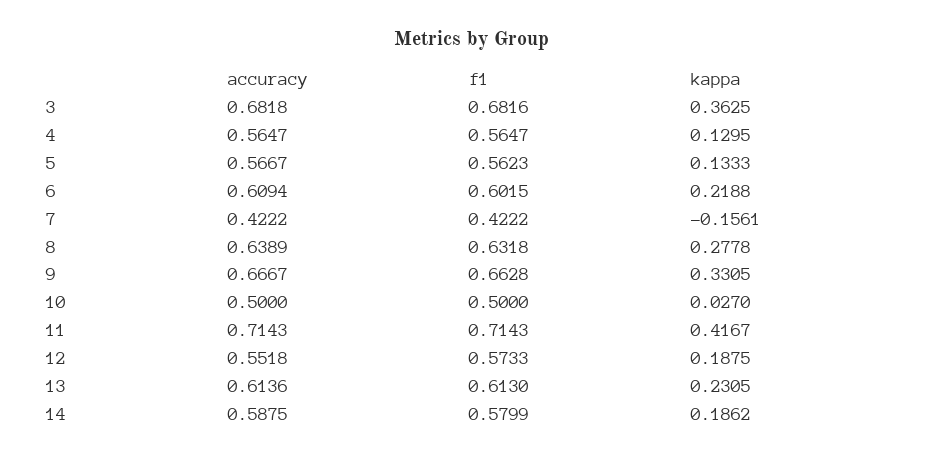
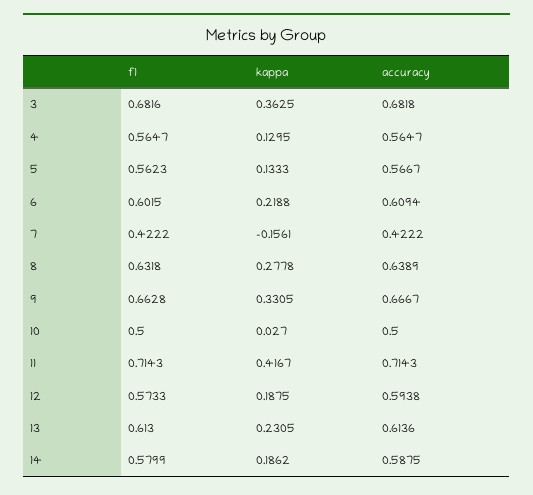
  {
    "accuracy": {
      "3": 0.6818,
      "4": 0.5647,
      "5": 0.5667,
      "6": 0.6094,
      "7": 0.4222,
      "8": 0.6389,
      "9": 0.6667,
      "10": 0.5,
      "11": 0.7143,
-     "12": 0.5518,
+     "12": 0.5938,
      "13": 0.6136,
      "14": 0.5875
    },
    "f1": {
      "3": 0.6816,
      "4": 0.5647,
      "5": 0.5623,
      "6": 0.6015,
      "7": 0.4222,
      "8": 0.6318,
      "9": 0.6628,
      "10": 0.5,
      "11": 0.7143,
      "12": 0.5733,
      "13": 0.613,
      "14": 0.5799
    },
    "kappa": {
      "3": 0.3625,
      "4": 0.1295,
      "5": 0.1333,
      "6": 0.2188,
      "7": -0.1561,
      "8": 0.2778,
      "9": 0.3305,
      "10": 0.027,
      "11": 0.4167,
      "12": 0.1875,
      "13": 0.2305,
      "14": 0.1862
    }
  }

